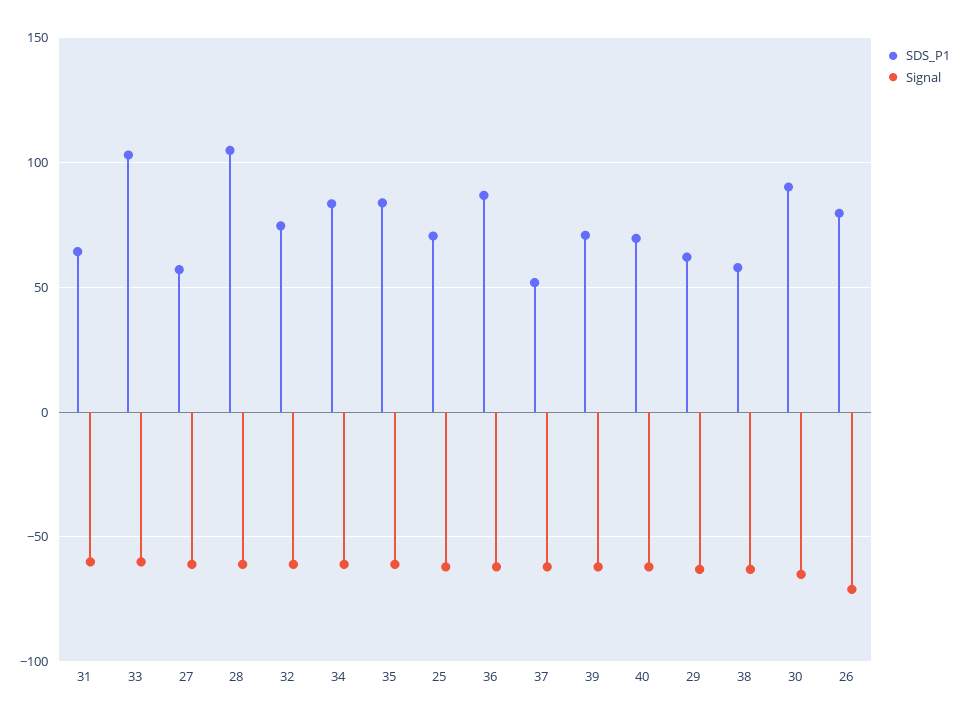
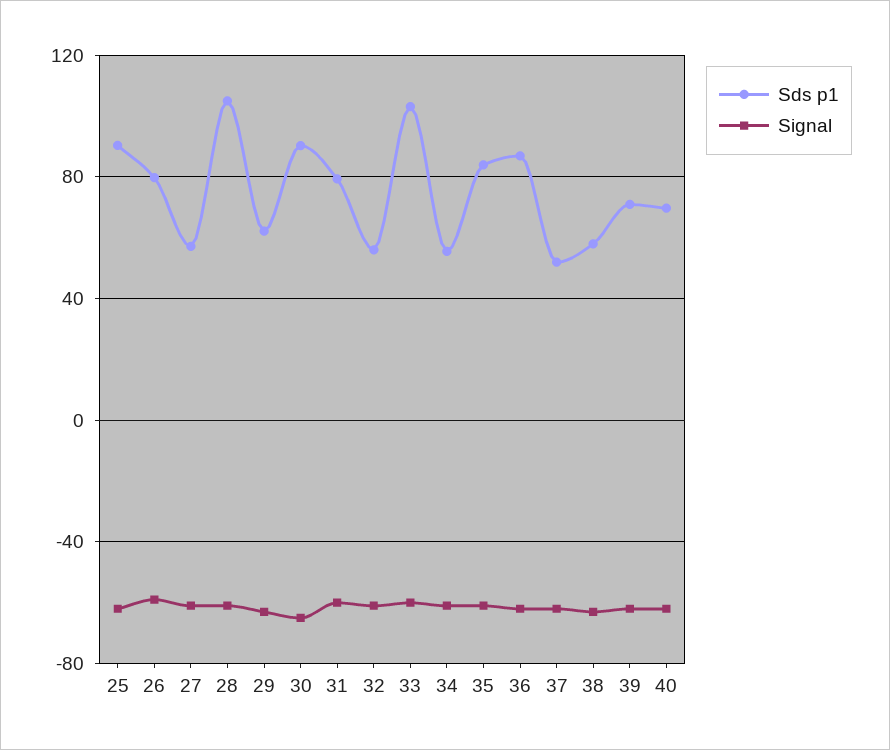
  {
    "SDS_P1": {
-     "31": 65,
+     "31": 80,
      "33": 105,
      "27": 55,
      "28": 105,
-     "32": 75,
+     "32": 55,
-     "34": 85,
+     "34": 55,
      "35": 85,
-     "25": 70,
+     "25": 90,
      "36": 85,
      "37": 50,
      "39": 70,
      "40": 70,
      "29": 60,
      "38": 60,
      "30": 90,
      "26": 80
    },
    "Signal": {
      "31": -60,
      "33": -60,
      "27": -60,
      "28": -60,
      "32": -60,
      "34": -60,
      "35": -60,
      "25": -60,
      "36": -60,
      "37": -60,
      "39": -60,
      "40": -60,
      "29": -65,
      "38": -65,
      "30": -65,
-     "26": -70
+     "26": -60
    }
  }

